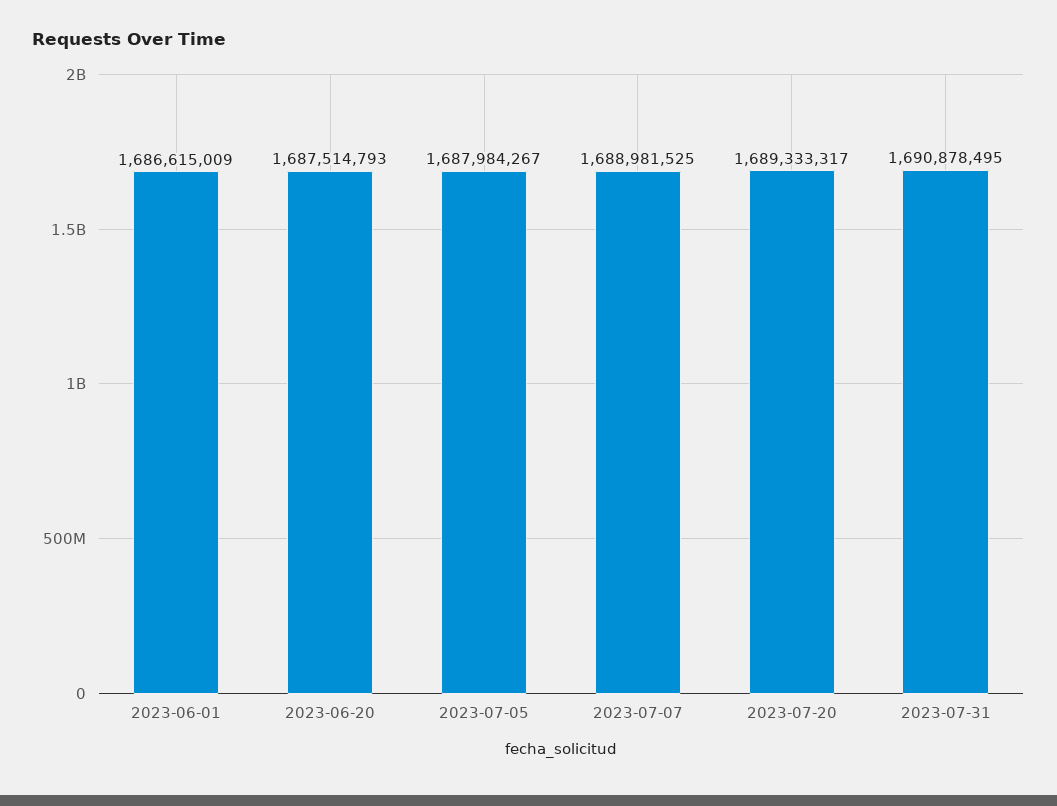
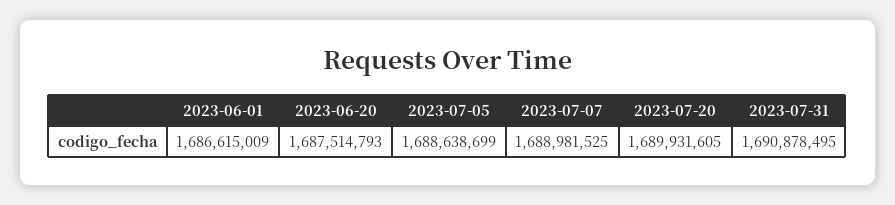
  {
    "2023-06-01": 1686615009,
    "2023-06-20": 1687514793,
-   "2023-07-05": 1687984267,
+   "2023-07-05": 1688638699,
    "2023-07-07": 1688981525,
-   "2023-07-20": 1689333317,
+   "2023-07-20": 1689931605,
    "2023-07-31": 1690878495
  }

